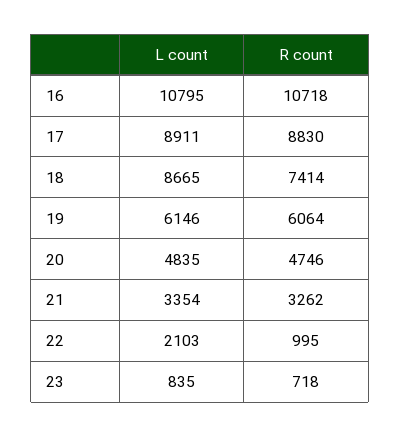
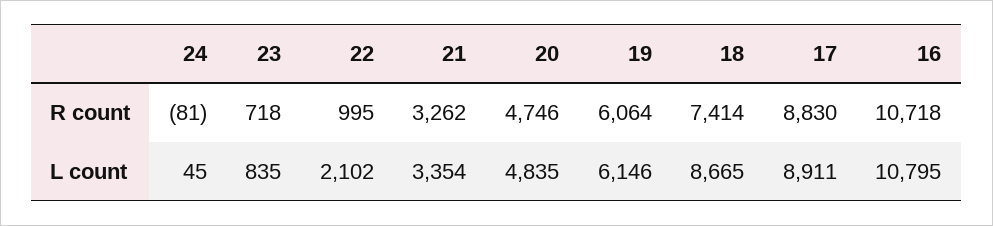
  {
    "L count": {
      "16": 10795,
      "17": 8911,
      "18": 8665,
      "19": 6146,
      "20": 4835,
      "21": 3354,
-     "22": 2103,
+     "22": 2102,
-     "23": 835
+     "23": 835,
+     "24": 45
    },
    "R count": {
      "16": 10718,
      "17": 8830,
      "18": 7414,
      "19": 6064,
      "20": 4746,
      "21": 3262,
      "22": 995,
-     "23": 718
+     "23": 718,
+     "24": -81
    }
  }

